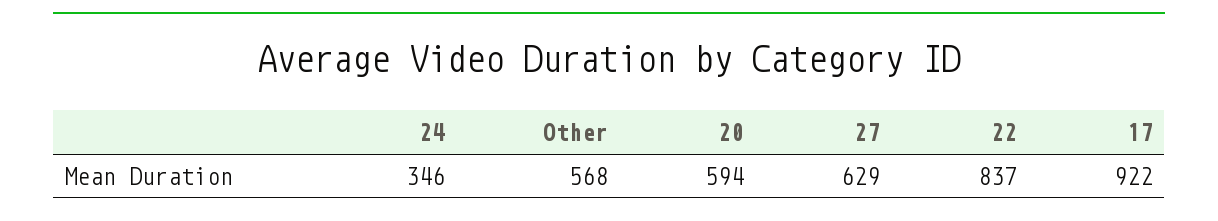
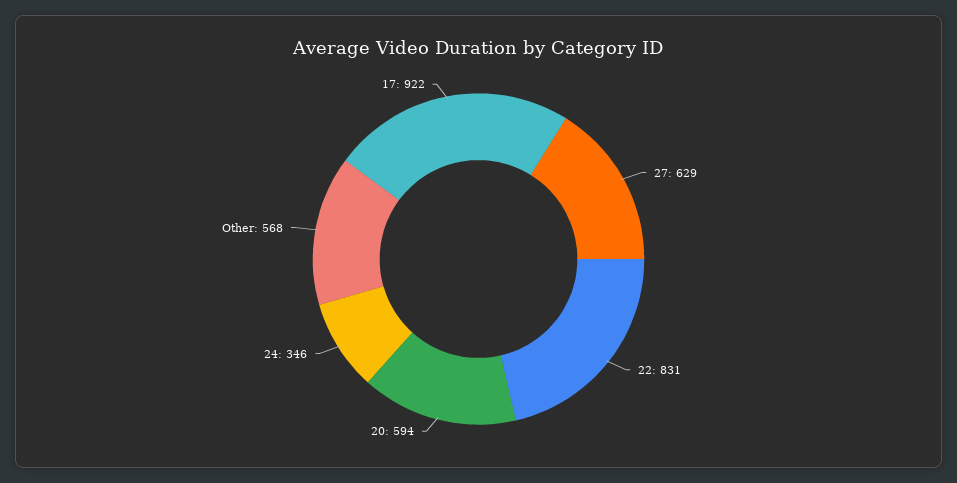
  {
    "24": 346,
    "Other": 568,
    "20": 594,
    "27": 629,
-   "22": 837,
+   "22": 831,
    "17": 922
  }

